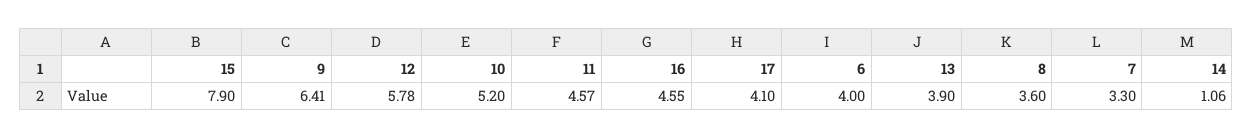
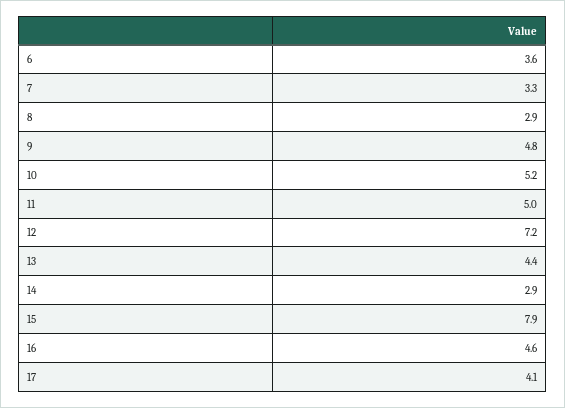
  {
    "15": 7.9,
-   "9": 6.41,
+   "9": 4.8,
-   "12": 5.78,
+   "12": 7.2,
    "10": 5.2,
-   "11": 4.57,
+   "11": 5,
    "16": 4.55,
    "17": 4.1,
-   "6": 4,
+   "6": 3.6,
-   "13": 3.9,
+   "13": 4.4,
-   "8": 3.6,
+   "8": 2.9,
    "7": 3.3,
-   "14": 1.06
+   "14": 2.9
  }

